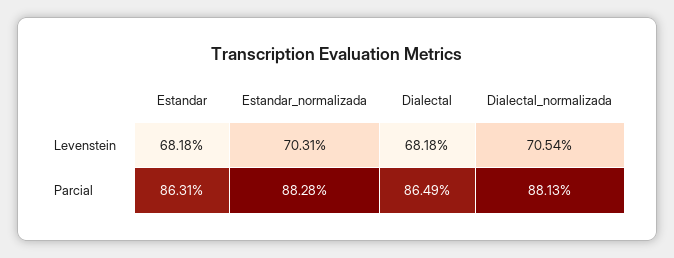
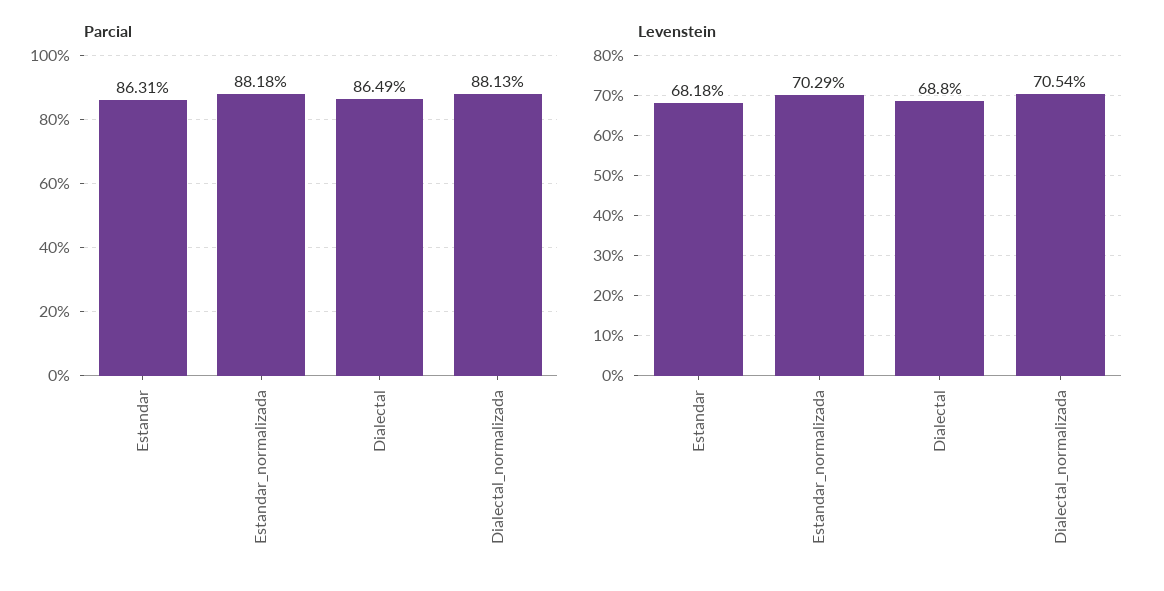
  {
    "Levenstein": {
      "Estandar": 68.18,
-     "Estandar_normalizada": 70.31,
+     "Estandar_normalizada": 70.29,
-     "Dialectal": 68.18,
+     "Dialectal": 68.8,
      "Dialectal_normalizada": 70.54
    },
    "Parcial": {
      "Estandar": 86.31,
-     "Estandar_normalizada": 88.28,
+     "Estandar_normalizada": 88.18,
      "Dialectal": 86.49,
      "Dialectal_normalizada": 88.13
    }
  }

